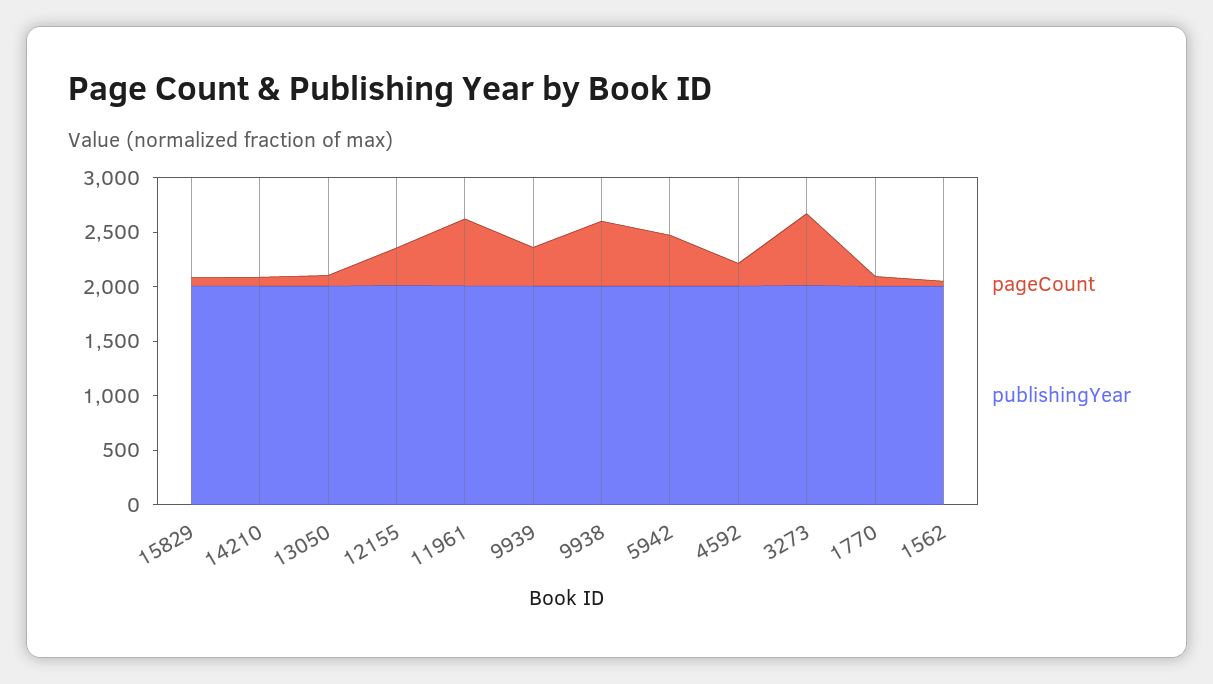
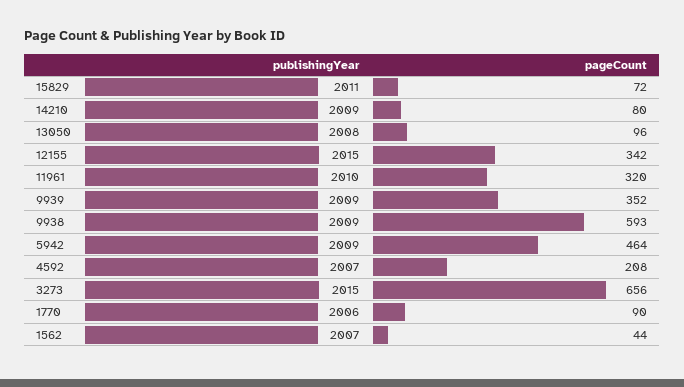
  {
    "pageCount": {
      "15829": 72,
      "14210": 80,
      "13050": 96,
      "12155": 342,
-     "11961": 600,
+     "11961": 320,
      "9939": 352,
      "9938": 593,
      "5942": 464,
      "4592": 208,
      "3273": 656,
      "1770": 90,
      "1562": 44
    },
    "publishingYear": {
      "15829": 2011,
      "14210": 2009,
      "13050": 2008,
      "12155": 2015,
      "11961": 2010,
      "9939": 2009,
      "9938": 2009,
      "5942": 2009,
      "4592": 2007,
      "3273": 2015,
      "1770": 2006,
      "1562": 2007
    }
  }

